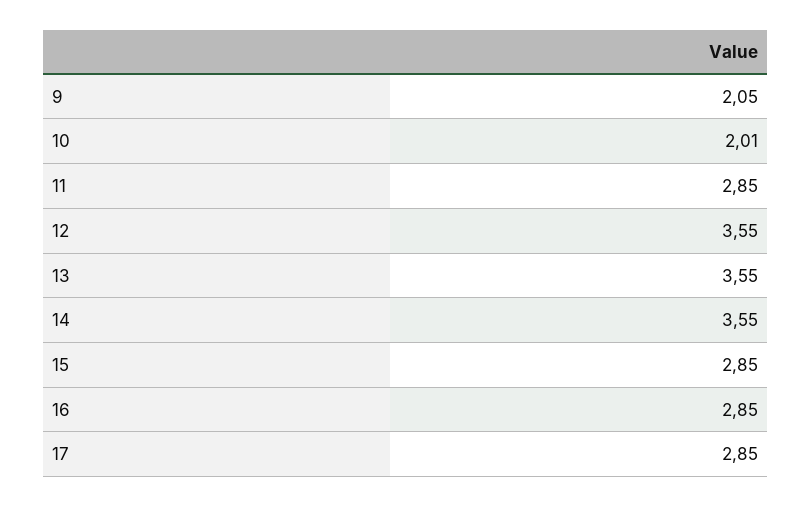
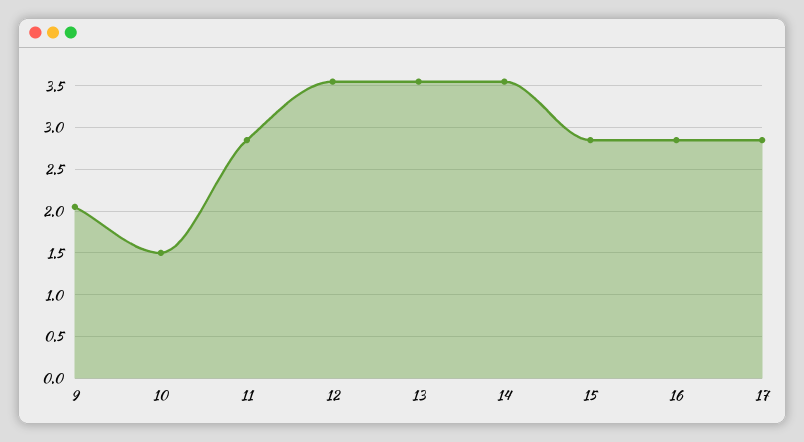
  {
    "9": 2.05,
-   "10": 2.01,
+   "10": 1.5,
    "11": 2.85,
    "12": 3.55,
    "13": 3.55,
    "14": 3.55,
    "15": 2.85,
    "16": 2.85,
    "17": 2.85
  }

